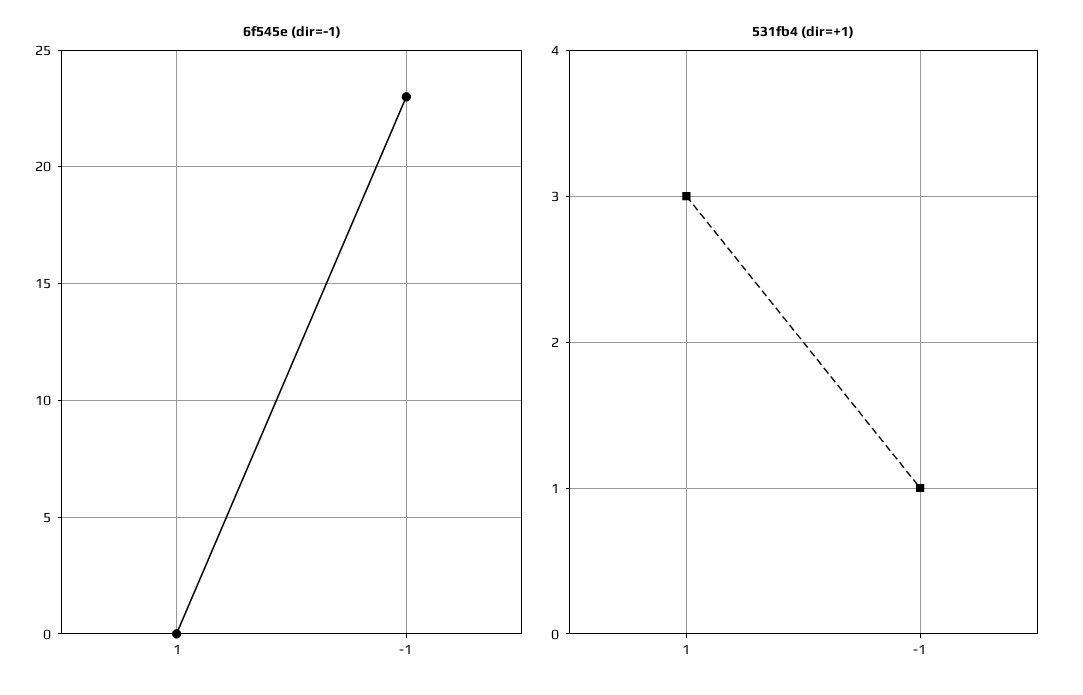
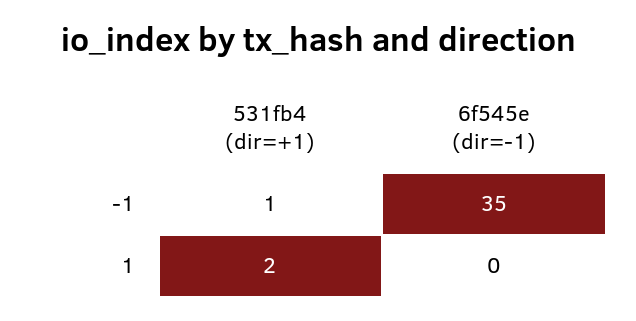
  {
    "6f545e (dir=-1)": {
      "1": 0,
-     "-1": 23
+     "-1": 35
    },
    "531fb4 (dir=+1)": {
-     "1": 3,
+     "1": 2,
      "-1": 1
    }
  }

